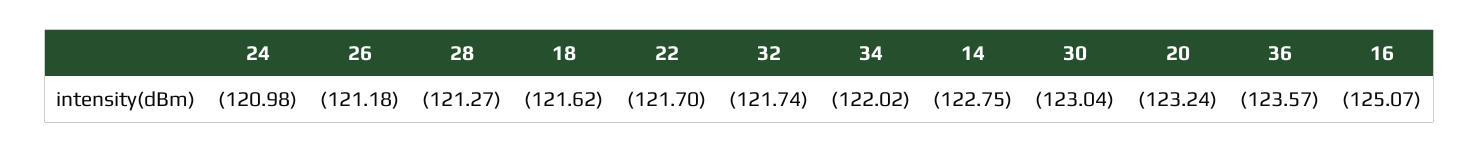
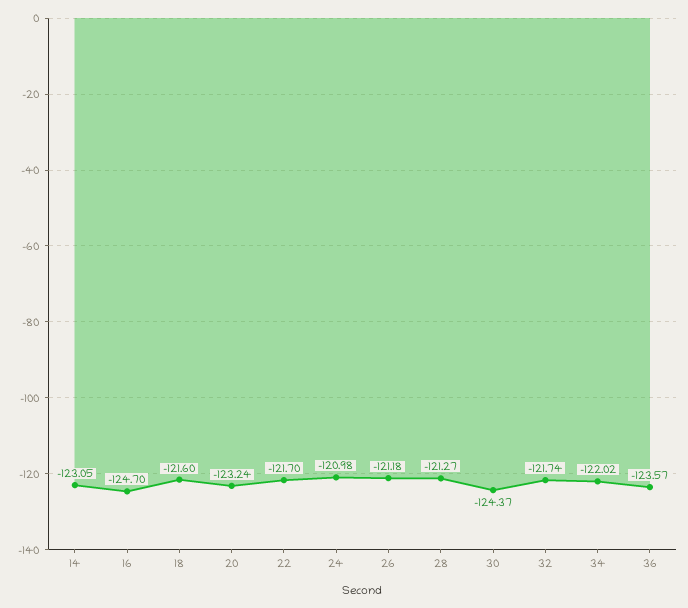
  {
    "24": -120.98,
    "26": -121.18,
    "28": -121.27,
-   "18": -121.62,
+   "18": -121.6,
    "22": -121.7,
    "32": -121.74,
    "34": -122.02,
-   "14": -122.75,
+   "14": -123.05,
-   "30": -123.04,
+   "30": -124.37,
    "20": -123.24,
    "36": -123.57,
-   "16": -125.07
+   "16": -124.7
  }

